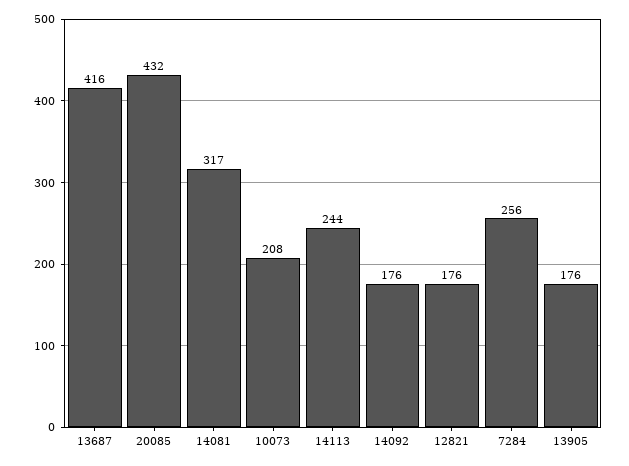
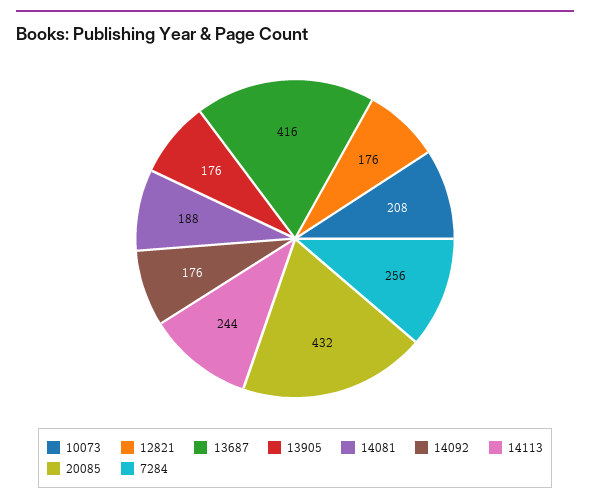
  {
    "13687": 416,
    "20085": 432,
-   "14081": 317,
+   "14081": 188,
    "10073": 208,
    "14113": 244,
    "14092": 176,
    "12821": 176,
    "7284": 256,
    "13905": 176
  }

